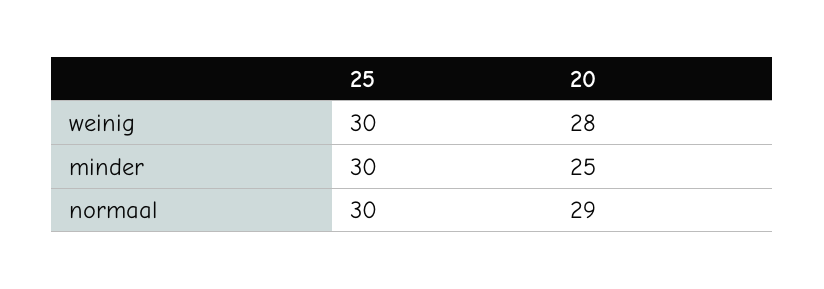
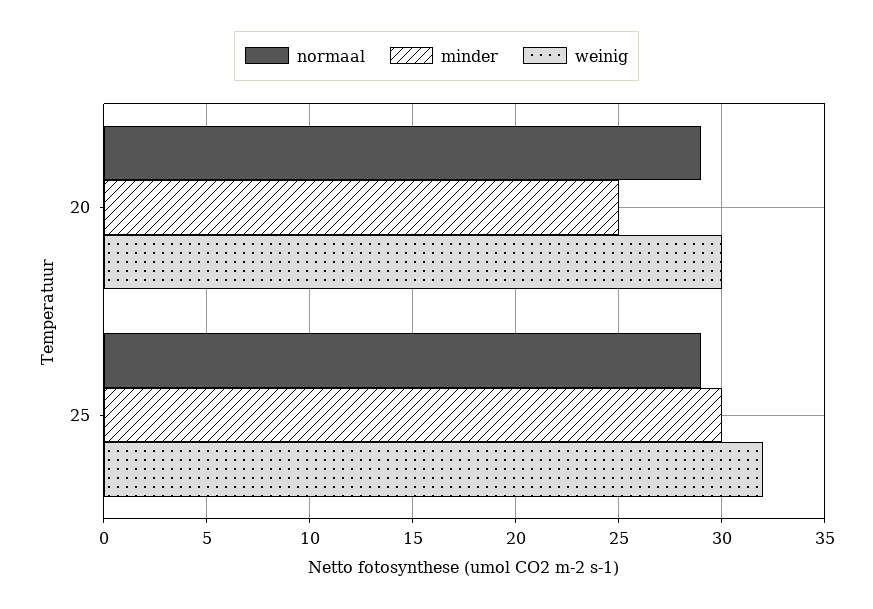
  {
    "weinig": {
-     "25": 30,
+     "25": 32,
-     "20": 28
+     "20": 30
    },
    "minder": {
      "25": 30,
      "20": 25
    },
    "normaal": {
-     "25": 30,
+     "25": 29,
      "20": 29
    }
  }

